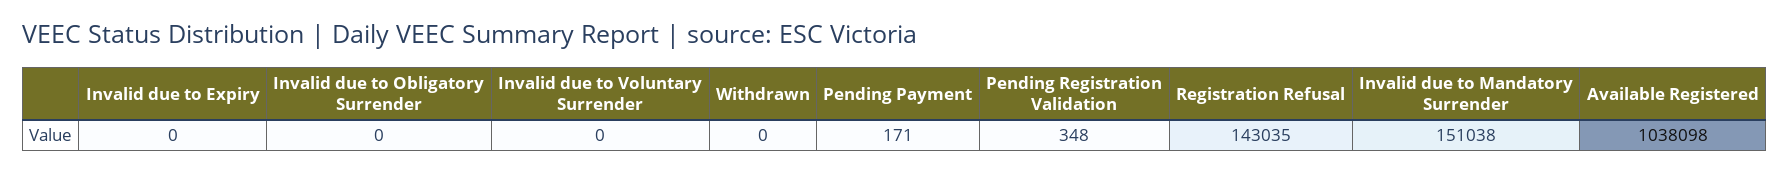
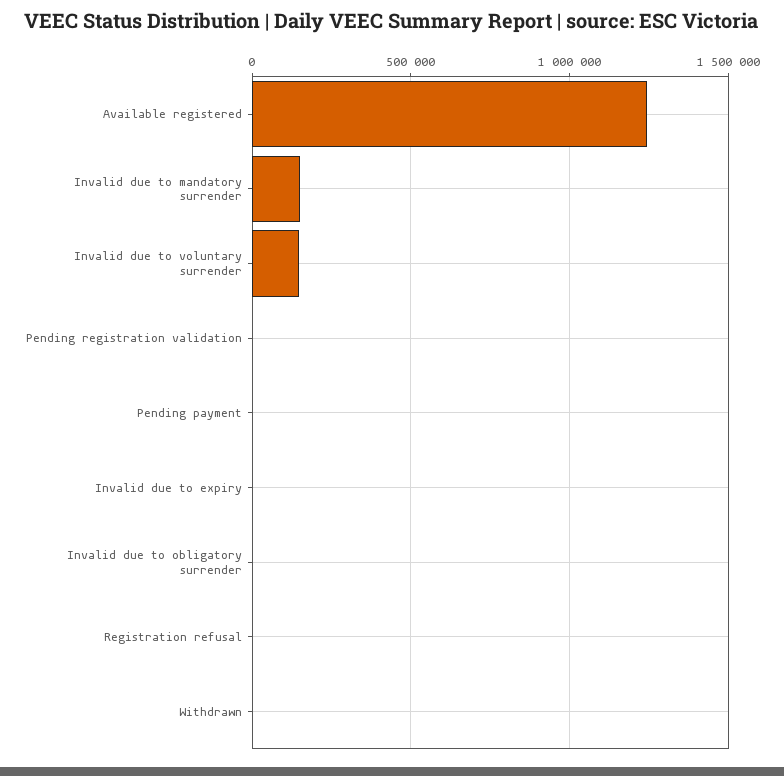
  {
    "Invalid due to Expiry": 0,
    "Invalid due to Obligatory Surrender": 0,
-   "Invalid due to Voluntary Surrender": 0,
+   "Invalid due to Voluntary Surrender": 150000,
    "Withdrawn": 0,
    "Pending Payment": 171,
    "Pending Registration Validation": 348,
-   "Registration Refusal": 143035,
+   "Registration Refusal": 0,
    "Invalid due to Mandatory Surrender": 151038,
-   "Available Registered": 1038098
+   "Available Registered": 1250000
  }

